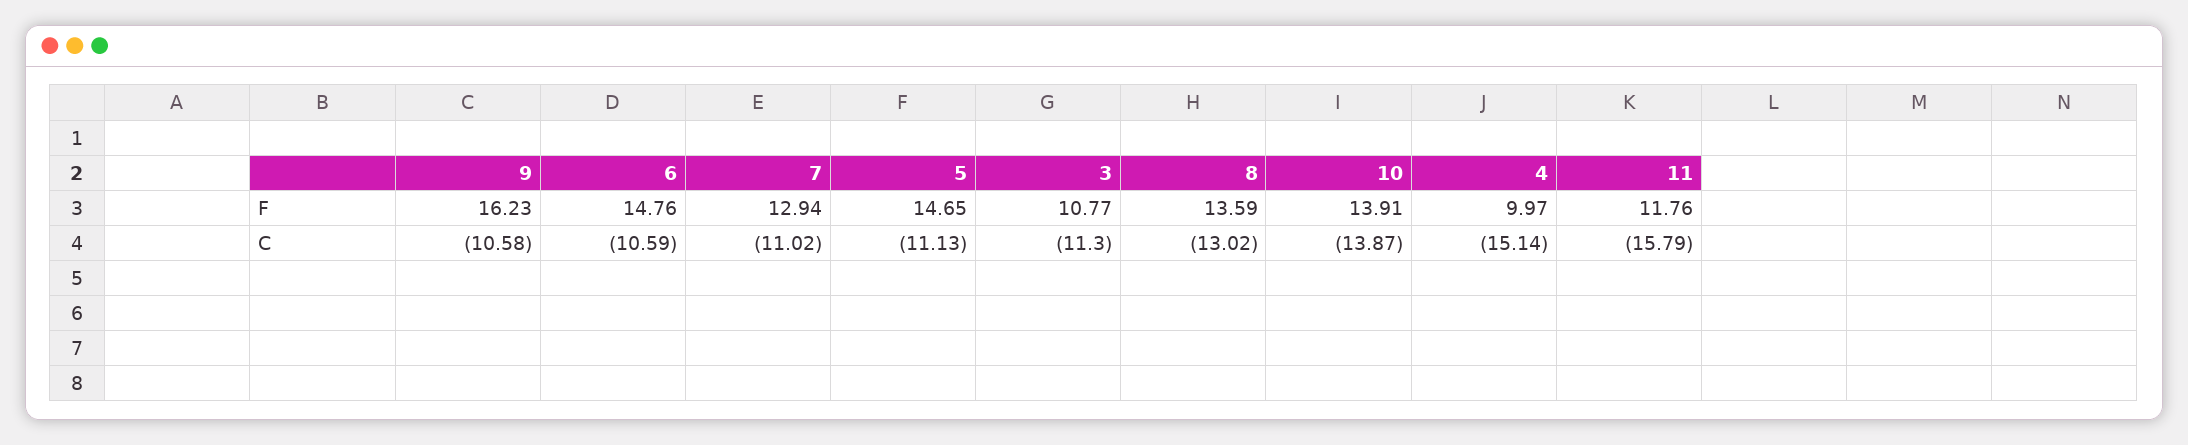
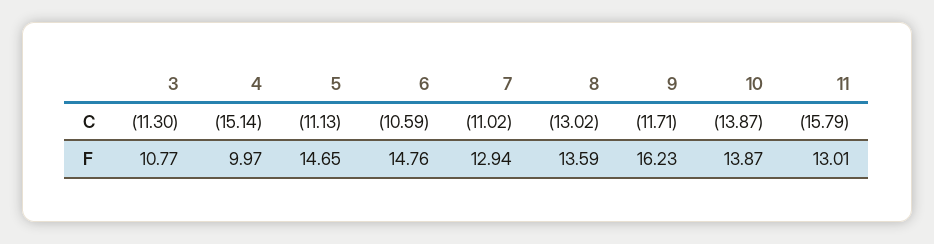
  {
    "9": {
      "F": 16.23,
-     "C": -10.58
+     "C": -11.71
    },
    "6": {
      "F": 14.76,
      "C": -10.59
    },
    "7": {
      "F": 12.94,
      "C": -11.02
    },
    "5": {
      "F": 14.65,
      "C": -11.13
    },
    "3": {
      "F": 10.77,
      "C": -11.3
    },
    "8": {
      "F": 13.59,
      "C": -13.02
    },
    "10": {
-     "F": 13.91,
+     "F": 13.87,
      "C": -13.87
    },
    "4": {
      "F": 9.97,
      "C": -15.14
    },
    "11": {
-     "F": 11.76,
+     "F": 13.01,
      "C": -15.79
    }
  }

